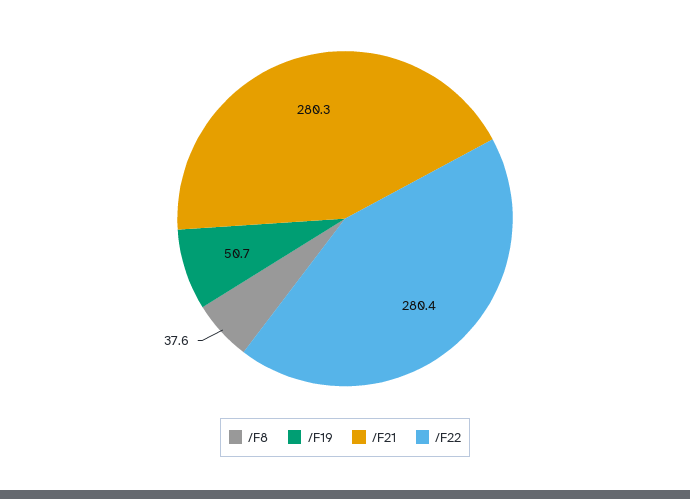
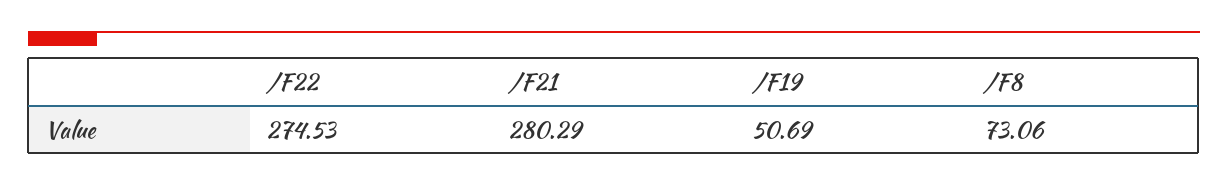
  {
-   "/F8": 37.6,
+   "/F8": 73.06,
    "/F19": 50.69,
    "/F21": 280.29,
-   "/F22": 280.4
+   "/F22": 274.53
  }

